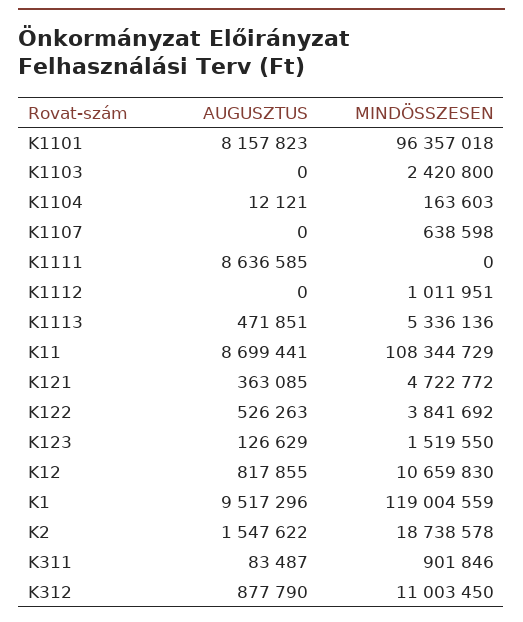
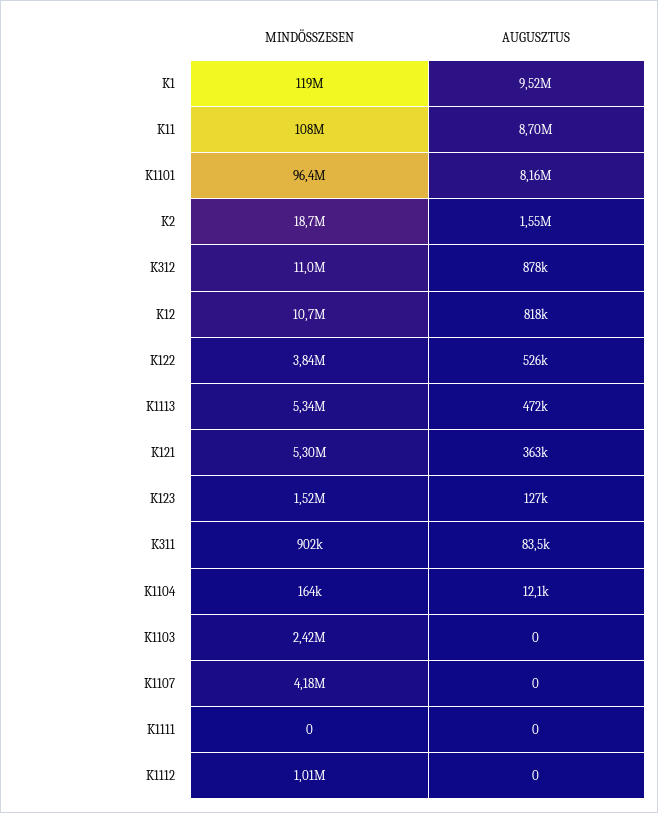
  {
    "AUGUSZTUS": {
      "K1101": 8157823,
      "K1103": 0,
      "K1104": 12121,
      "K1107": 0,
-     "K1111": 8636585,
+     "K1111": 0,
      "K1112": 0,
      "K1113": 471851,
      "K11": 8699441,
      "K121": 363085,
      "K122": 526263,
      "K123": 126629,
      "K12": 817855,
      "K1": 9517296,
      "K2": 1547622,
      "K311": 83487,
      "K312": 877790
    },
    "MINDÖSSZESEN": {
      "K1101": 96357018,
      "K1103": 2420800,
      "K1104": 163603,
-     "K1107": 638598,
+     "K1107": 4180000,
      "K1111": 0,
      "K1112": 1011951,
      "K1113": 5336136,
      "K11": 108344729,
-     "K121": 4722772,
+     "K121": 5300000,
      "K122": 3841692,
      "K123": 1519550,
      "K12": 10659830,
      "K1": 119004559,
      "K2": 18738578,
      "K311": 901846,
      "K312": 11003450
    }
  }

